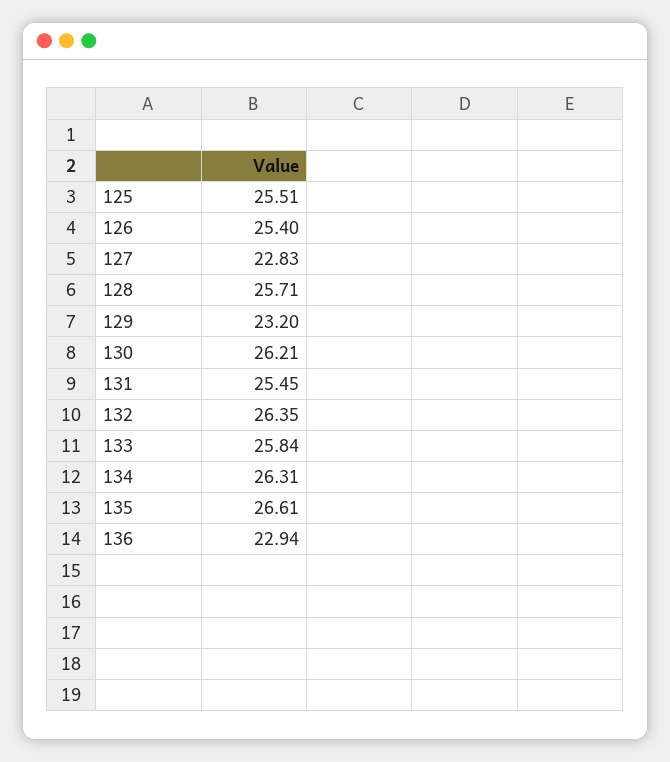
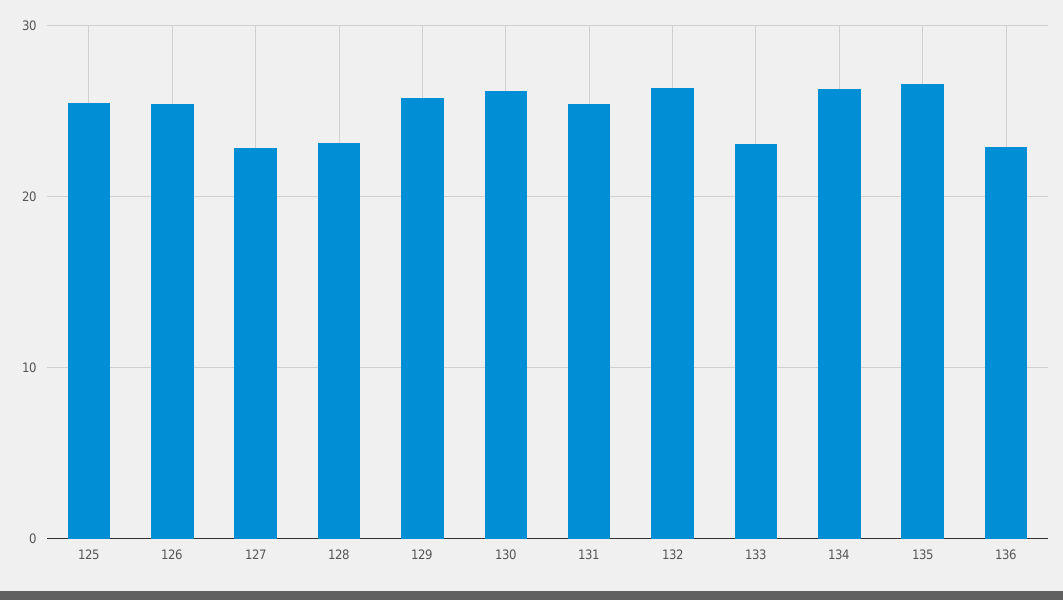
  {
    "125": 25.51,
    "126": 25.4,
    "127": 22.83,
-   "128": 25.71,
+   "128": 23,
-   "129": 23.2,
+   "129": 26,
    "130": 26.21,
    "131": 25.45,
    "132": 26.35,
-   "133": 25.84,
+   "133": 23,
    "134": 26.31,
    "135": 26.61,
    "136": 22.94
  }

